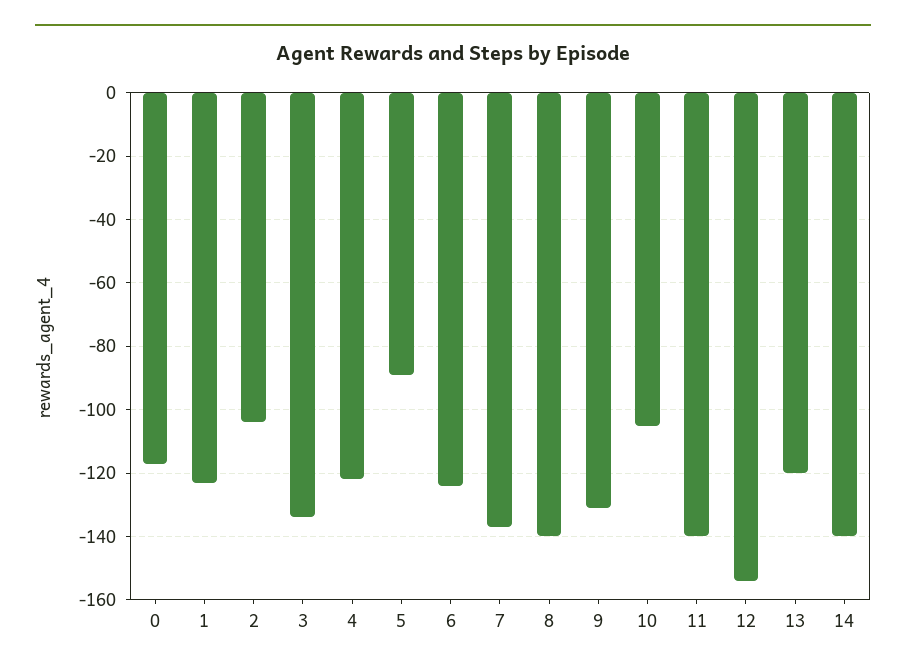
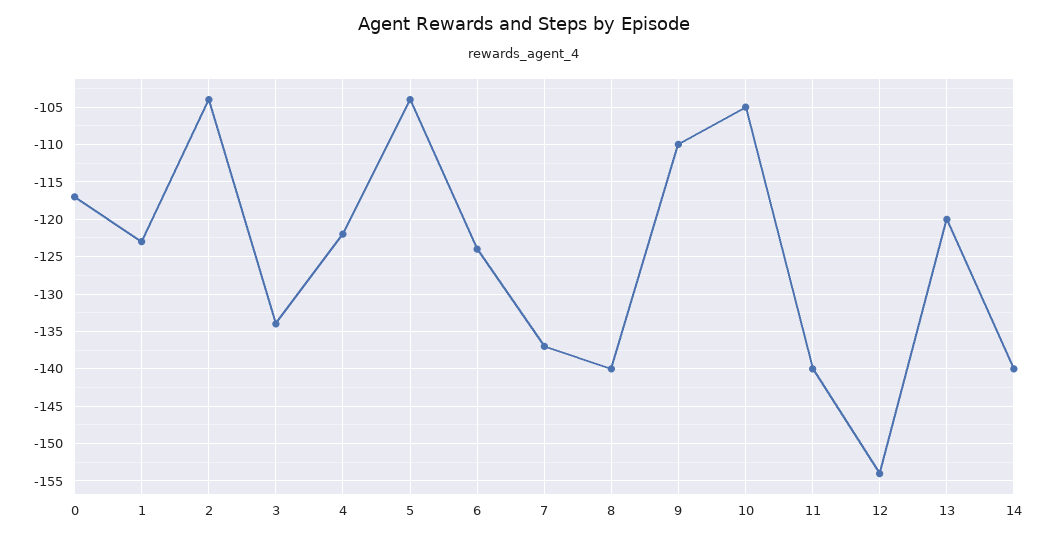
  {
    "0": -117,
    "1": -123,
    "2": -104,
    "3": -134,
    "4": -122,
-   "5": -90,
+   "5": -104,
    "6": -124,
    "7": -137,
    "8": -140,
-   "9": -130,
+   "9": -110,
    "10": -105,
    "11": -140,
    "12": -154,
    "13": -120,
    "14": -140
  }

